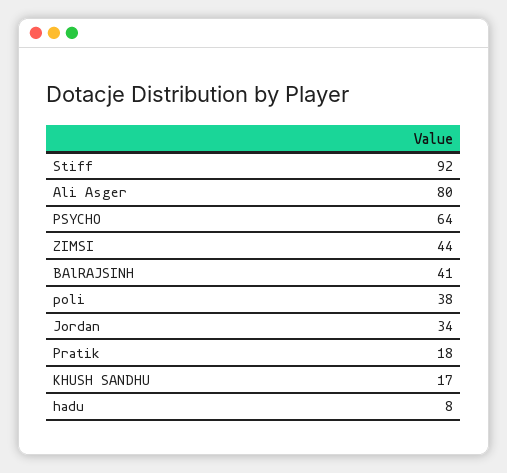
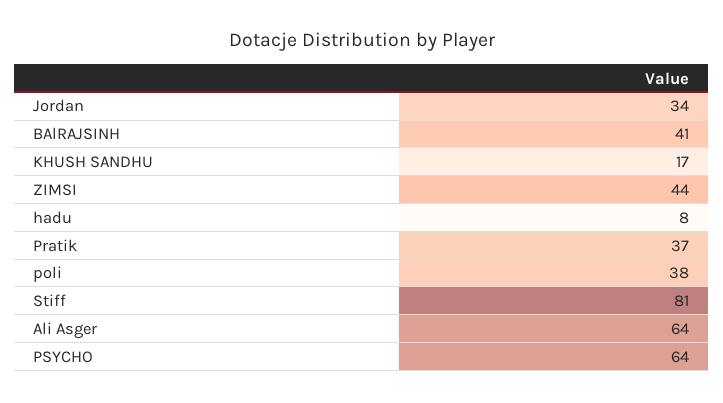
  {
-   "Stiff": 92,
+   "Stiff": 81,
-   "Ali Asger": 80,
+   "Ali Asger": 64,
    "PSYCHO": 64,
    "ZIMSI": 44,
    "BAlRAJSINH": 41,
    "poli": 38,
    "Jordan": 34,
-   "Pratik": 18,
+   "Pratik": 37,
    "KHUSH SANDHU": 17,
    "hadu": 8
  }

